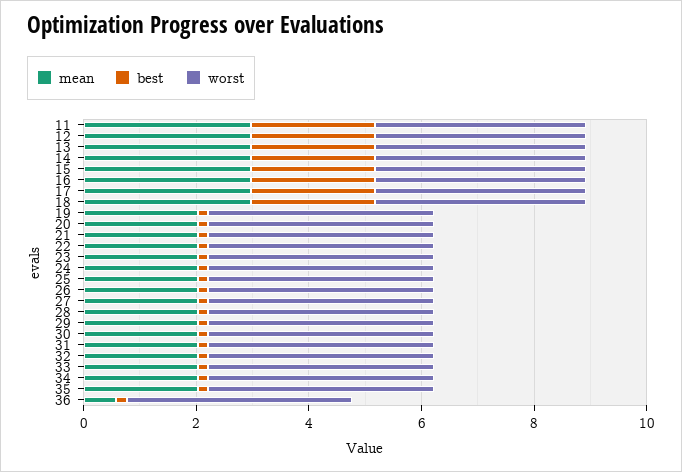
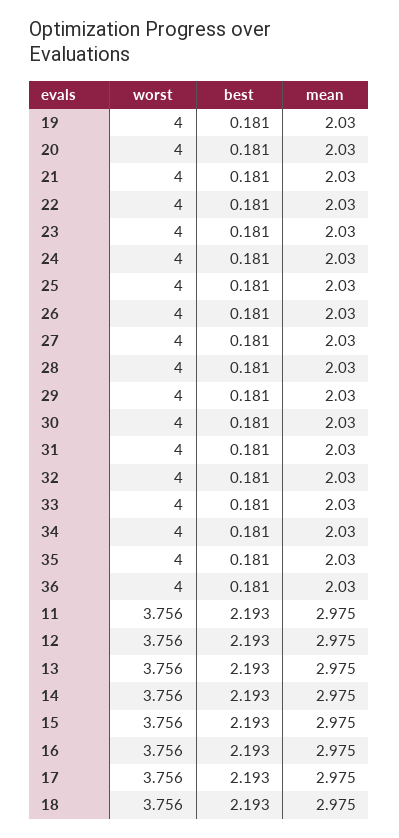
  {
    "mean": {
      "11": 2.975,
      "12": 2.975,
      "13": 2.975,
      "14": 2.975,
      "15": 2.975,
      "16": 2.975,
      "17": 2.975,
      "18": 2.975,
      "19": 2.03,
      "20": 2.03,
      "21": 2.03,
      "22": 2.03,
      "23": 2.03,
      "24": 2.03,
      "25": 2.03,
      "26": 2.03,
      "27": 2.03,
      "28": 2.03,
      "29": 2.03,
      "30": 2.03,
      "31": 2.03,
      "32": 2.03,
      "33": 2.03,
      "34": 2.03,
      "35": 2.03,
-     "36": 0.5
+     "36": 2.03
    },
    "best": {
      "11": 2.193,
      "12": 2.193,
      "13": 2.193,
      "14": 2.193,
      "15": 2.193,
      "16": 2.193,
      "17": 2.193,
      "18": 2.193,
      "19": 0.181,
      "20": 0.181,
      "21": 0.181,
      "22": 0.181,
      "23": 0.181,
      "24": 0.181,
      "25": 0.181,
      "26": 0.181,
      "27": 0.181,
      "28": 0.181,
      "29": 0.181,
      "30": 0.181,
      "31": 0.181,
      "32": 0.181,
      "33": 0.181,
      "34": 0.181,
      "35": 0.181,
      "36": 0.181
    },
    "worst": {
      "11": 3.756,
      "12": 3.756,
      "13": 3.756,
      "14": 3.756,
      "15": 3.756,
      "16": 3.756,
      "17": 3.756,
      "18": 3.756,
      "19": 4,
      "20": 4,
      "21": 4,
      "22": 4,
      "23": 4,
      "24": 4,
      "25": 4,
      "26": 4,
      "27": 4,
      "28": 4,
      "29": 4,
      "30": 4,
      "31": 4,
      "32": 4,
      "33": 4,
      "34": 4,
      "35": 4,
      "36": 4
    }
  }

